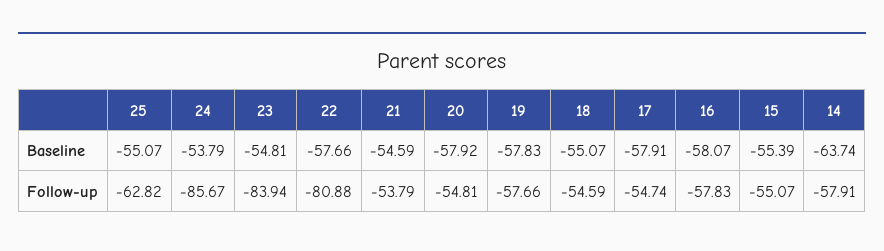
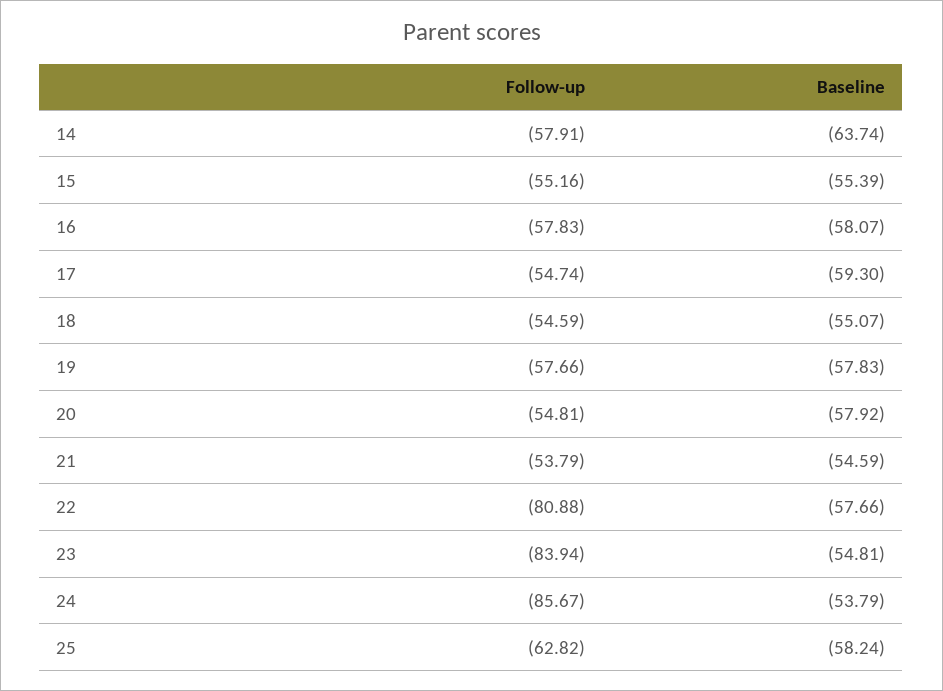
  {
    "25": {
-     "Baseline": -55.07,
+     "Baseline": -58.24,
      "Follow-up": -62.82
    },
    "24": {
      "Baseline": -53.79,
      "Follow-up": -85.67
    },
    "23": {
      "Baseline": -54.81,
      "Follow-up": -83.94
    },
    "22": {
      "Baseline": -57.66,
      "Follow-up": -80.88
    },
    "21": {
      "Baseline": -54.59,
      "Follow-up": -53.79
    },
    "20": {
      "Baseline": -57.92,
      "Follow-up": -54.81
    },
    "19": {
      "Baseline": -57.83,
      "Follow-up": -57.66
    },
    "18": {
      "Baseline": -55.07,
      "Follow-up": -54.59
    },
    "17": {
-     "Baseline": -57.91,
+     "Baseline": -59.3,
      "Follow-up": -54.74
    },
    "16": {
      "Baseline": -58.07,
      "Follow-up": -57.83
    },
    "15": {
      "Baseline": -55.39,
-     "Follow-up": -55.07
+     "Follow-up": -55.16
    },
    "14": {
      "Baseline": -63.74,
      "Follow-up": -57.91
    }
  }

